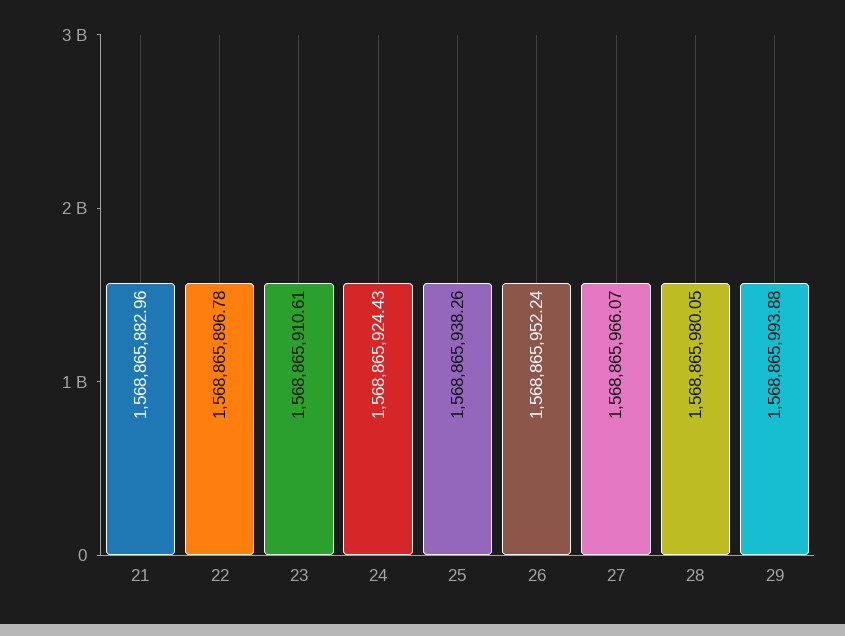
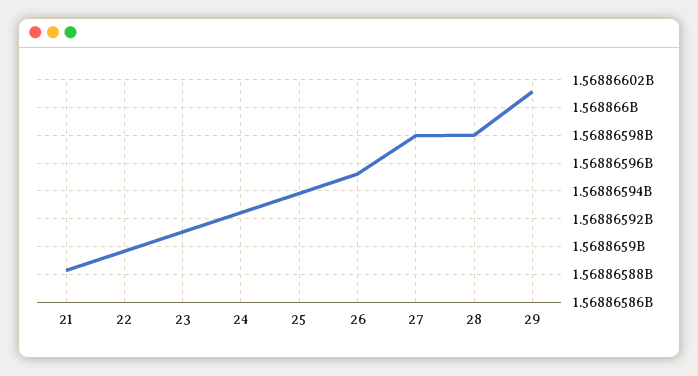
  {
    "21": 1568865882.96,
    "22": 1568865896.78,
    "23": 1568865910.61,
    "24": 1568865924.43,
    "25": 1568865938.26,
    "26": 1568865952.24,
-   "27": 1568865966.07,
+   "27": 1568865980,
    "28": 1568865980.05,
-   "29": 1568865993.88
+   "29": 1568866010
  }

